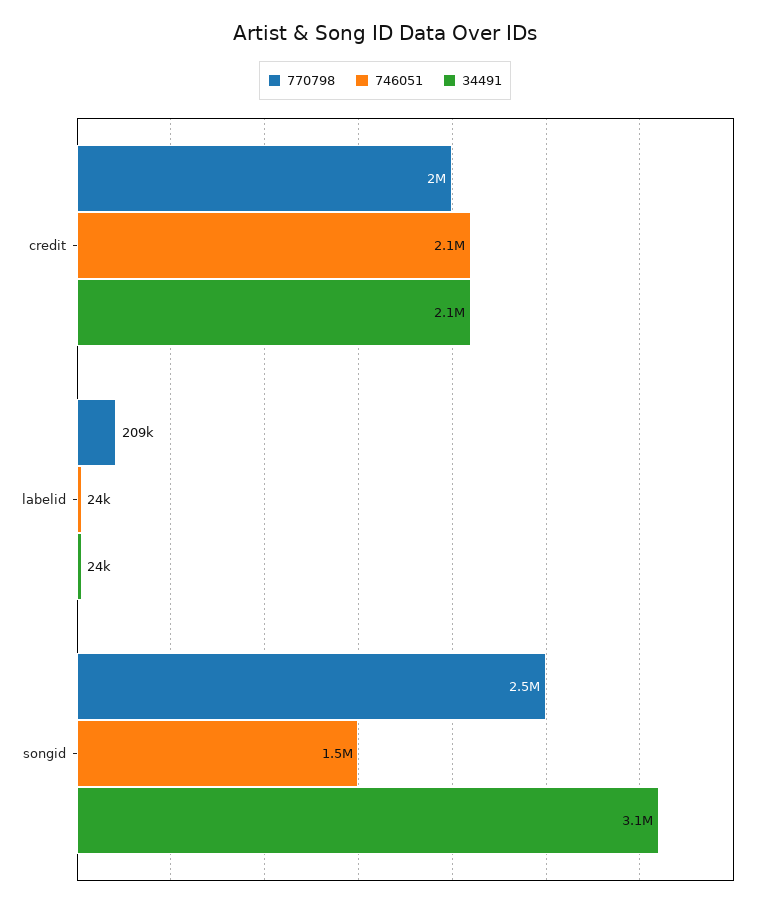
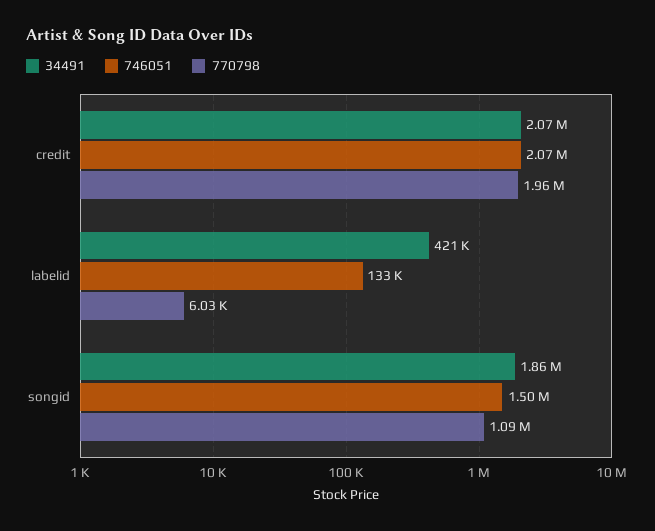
  {
    "770798": {
      "credit": 1960000,
-     "labelid": 209000,
+     "labelid": 6030,
-     "songid": 2500000
+     "songid": 1090000
    },
    "746051": {
      "credit": 2070000,
-     "labelid": 24000,
+     "labelid": 133000,
      "songid": 1500000
    },
    "34491": {
      "credit": 2070000,
-     "labelid": 24000,
+     "labelid": 421000,
-     "songid": 3100000
+     "songid": 1860000
    }
  }

